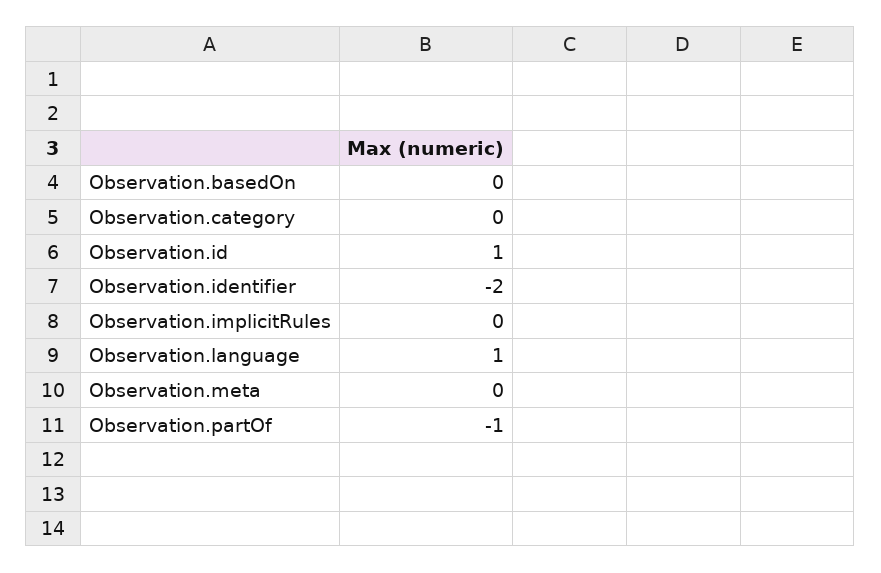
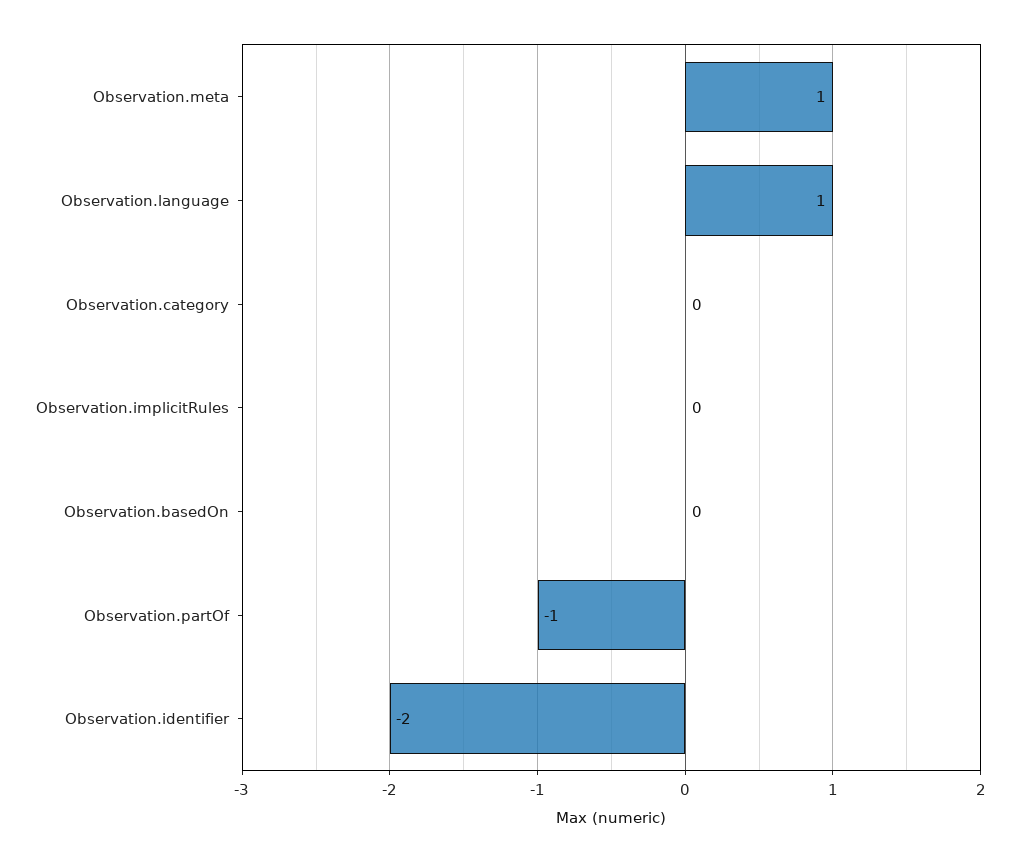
  {
    "Observation.basedOn": 0,
    "Observation.category": 0,
-   "Observation.id": 1,
    "Observation.identifier": -2,
    "Observation.implicitRules": 0,
    "Observation.language": 1,
-   "Observation.meta": 0,
+   "Observation.meta": 1,
    "Observation.partOf": -1
  }

